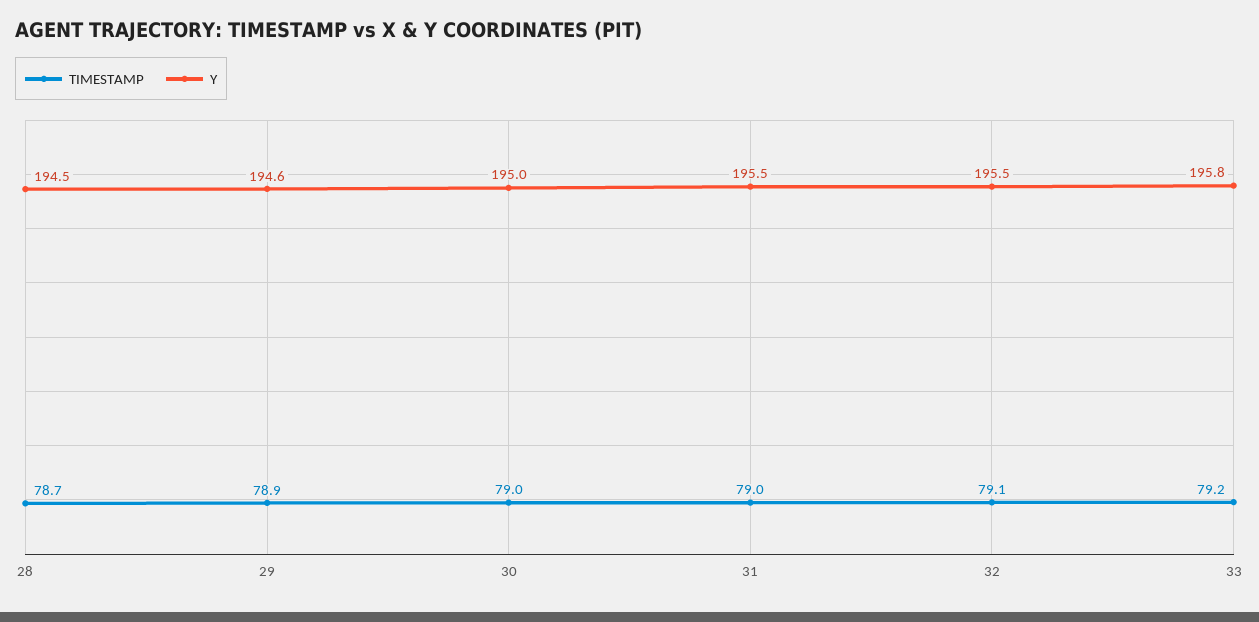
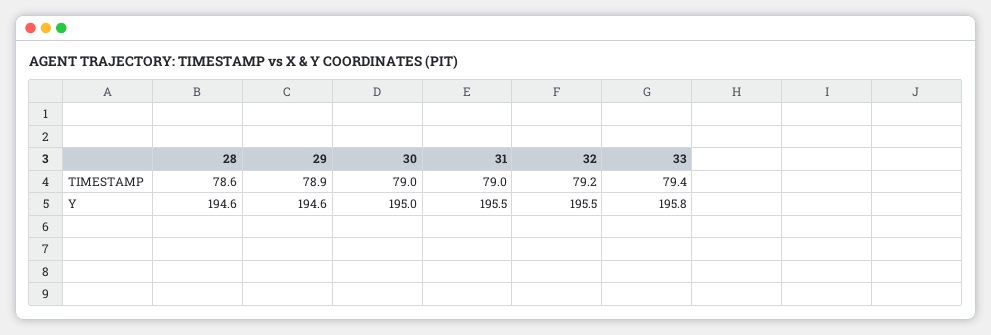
  {
    "TIMESTAMP": {
-     "28": 78.7,
+     "28": 78.6,
      "29": 78.9,
      "30": 79,
      "31": 79,
-     "32": 79.1,
+     "32": 79.2,
-     "33": 79.2
+     "33": 79.4
    },
    "Y": {
-     "28": 194.5,
+     "28": 194.6,
      "29": 194.6,
      "30": 195,
      "31": 195.5,
      "32": 195.5,
      "33": 195.8
    }
  }

